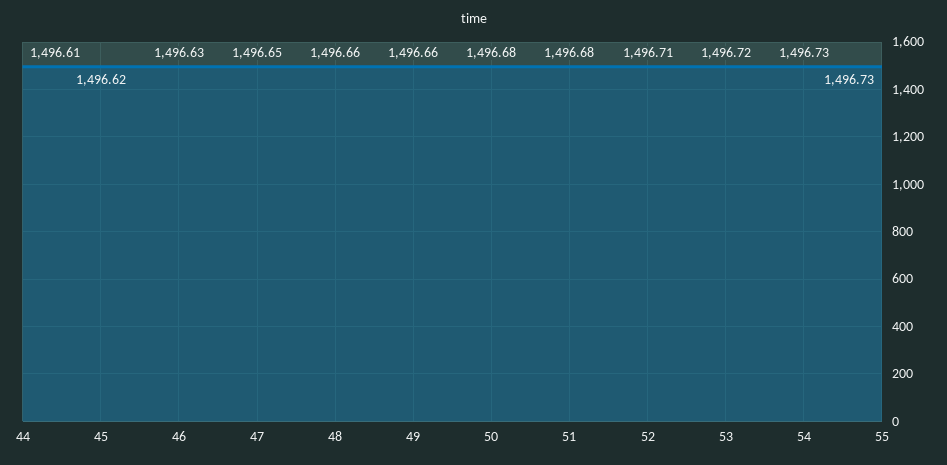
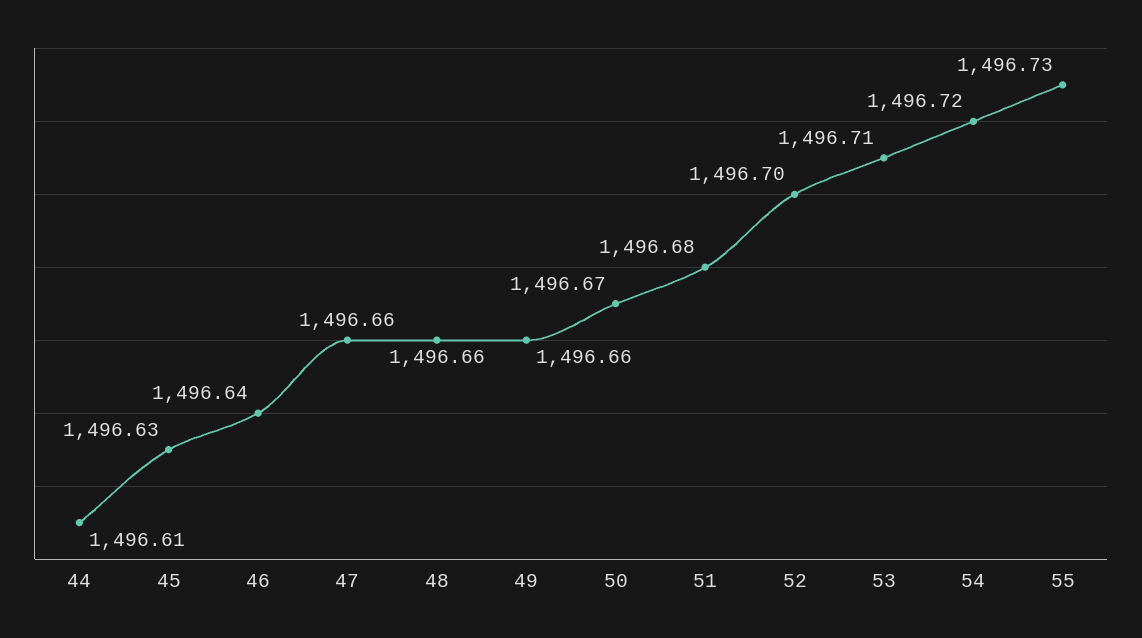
  {
    "44": 1496.61,
-   "45": 1496.62,
+   "45": 1496.63,
-   "46": 1496.63,
+   "46": 1496.64,
-   "47": 1496.65,
+   "47": 1496.66,
    "48": 1496.66,
    "49": 1496.66,
-   "50": 1496.68,
+   "50": 1496.67,
    "51": 1496.68,
-   "52": 1496.71,
+   "52": 1496.7,
-   "53": 1496.72,
+   "53": 1496.71,
-   "54": 1496.73,
+   "54": 1496.72,
    "55": 1496.73
  }

